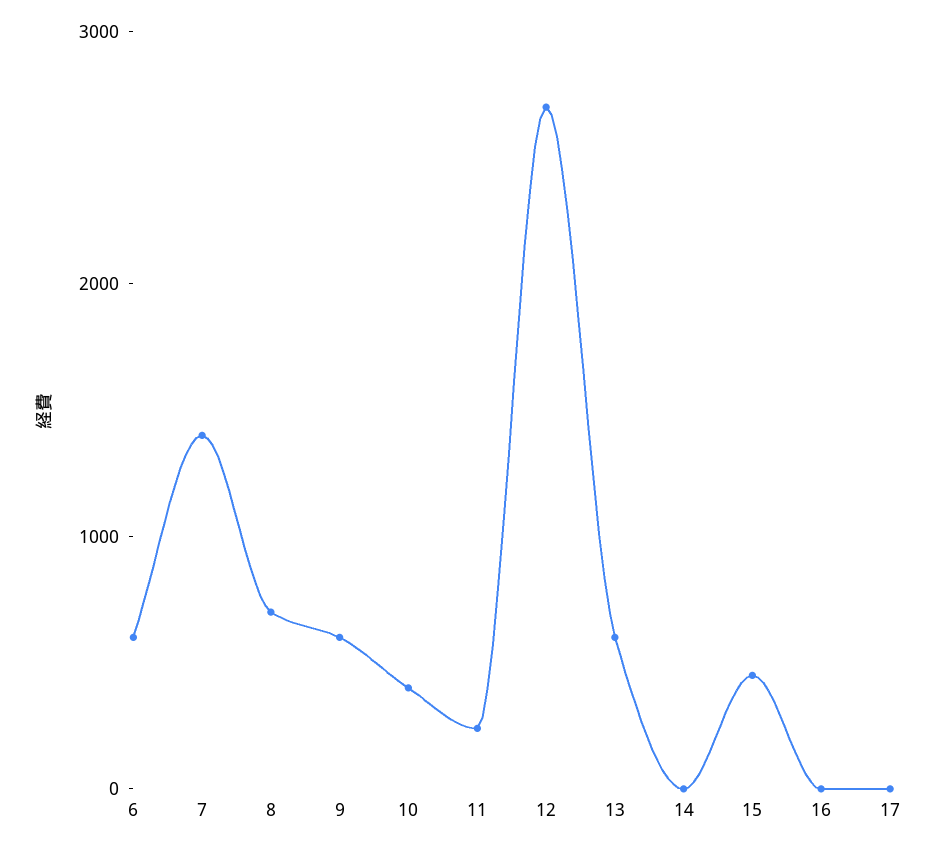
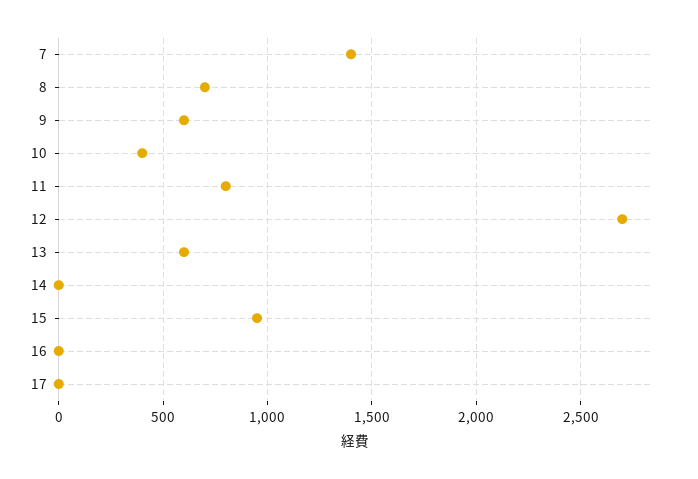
  {
-   "6": 600,
    "7": 1400,
    "8": 700,
    "9": 600,
    "10": 400,
-   "11": 200,
+   "11": 800,
    "12": 2700,
    "13": 600,
    "14": 0,
-   "15": 400,
+   "15": 950,
    "16": 0,
    "17": 0
  }

